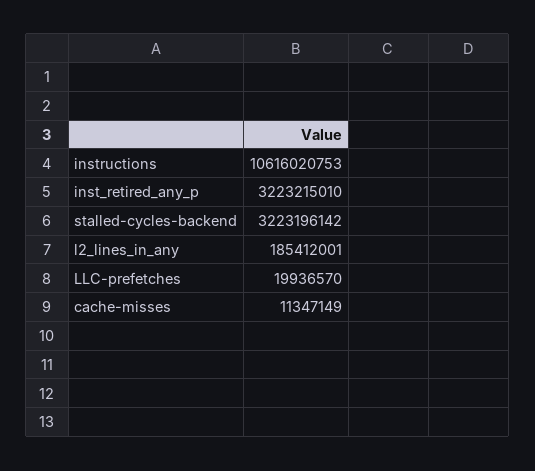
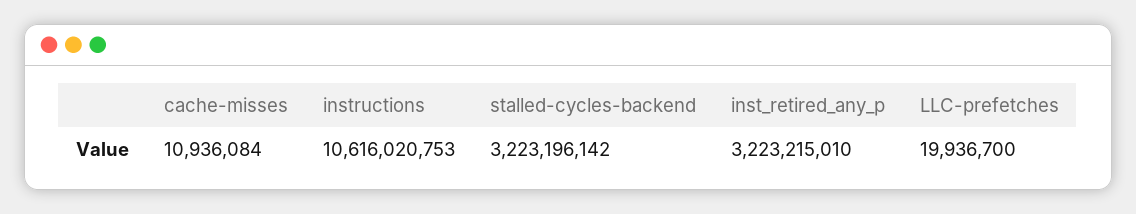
  {
    "instructions": 10616020753,
    "inst_retired_any_p": 3223215010,
    "stalled-cycles-backend": 3223196142,
-   "l2_lines_in_any": 185412001,
-   "LLC-prefetches": 19936570,
+   "LLC-prefetches": 19936700,
-   "cache-misses": 11347149
+   "cache-misses": 10936084
  }

